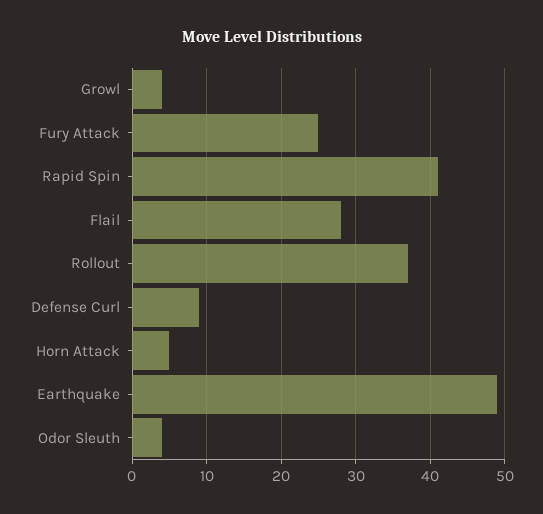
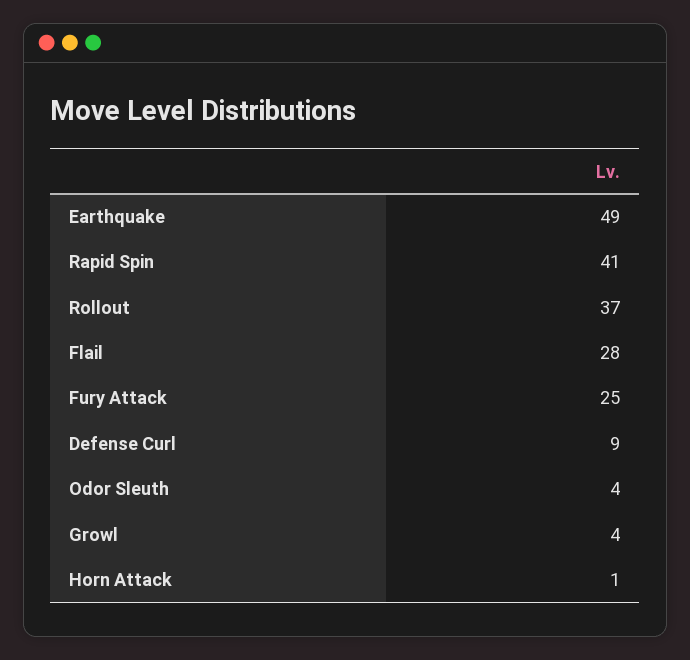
  {
    "Growl": 4,
    "Fury Attack": 25,
    "Rapid Spin": 41,
    "Flail": 28,
    "Rollout": 37,
    "Defense Curl": 9,
-   "Horn Attack": 5,
+   "Horn Attack": 1,
    "Earthquake": 49,
    "Odor Sleuth": 4
  }

